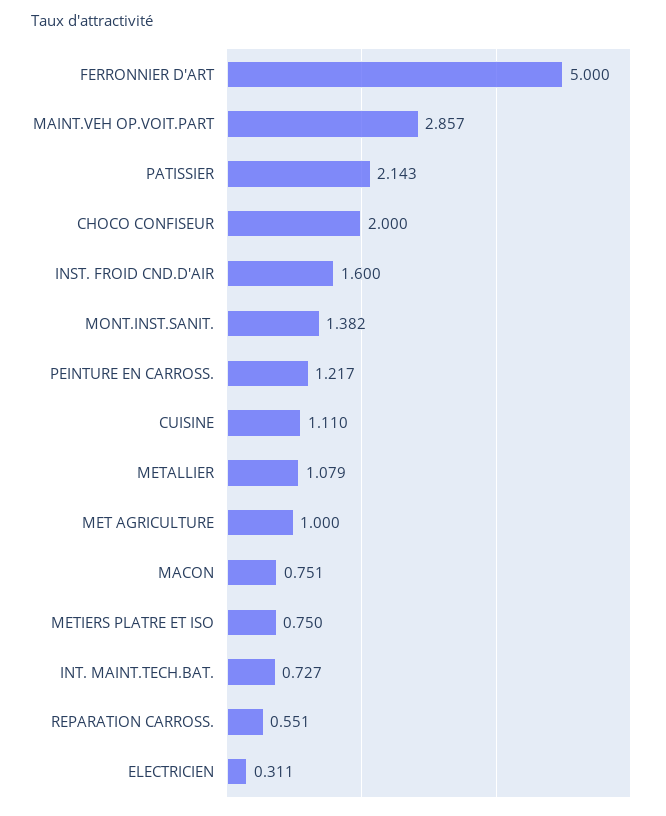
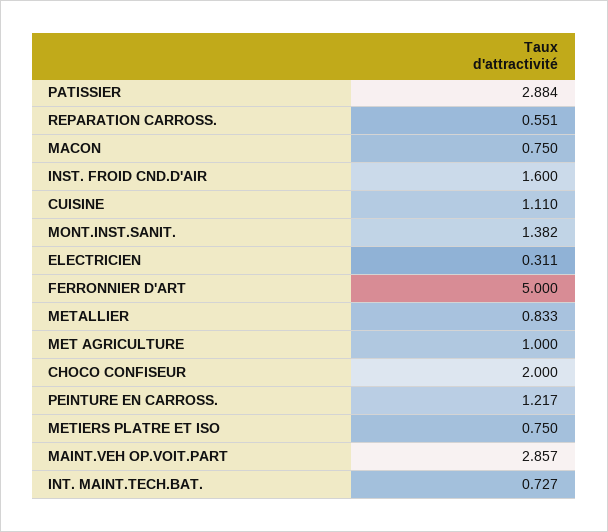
  {
    "FERRONNIER D'ART": 5,
    "MAINT.VEH OP.VOIT.PART": 2.857,
-   "PATISSIER": 2.143,
+   "PATISSIER": 2.884,
    "CHOCO CONFISEUR": 2,
    "INST. FROID CND.D'AIR": 1.6,
    "MONT.INST.SANIT.": 1.382,
    "PEINTURE EN CARROSS.": 1.217,
    "CUISINE": 1.11,
-   "METALLIER": 1.079,
+   "METALLIER": 0.833,
    "MET AGRICULTURE": 1,
-   "MACON": 0.751,
+   "MACON": 0.75,
    "METIERS PLATRE ET ISO": 0.75,
    "INT. MAINT.TECH.BAT.": 0.727,
    "REPARATION CARROSS.": 0.551,
    "ELECTRICIEN": 0.311
  }

